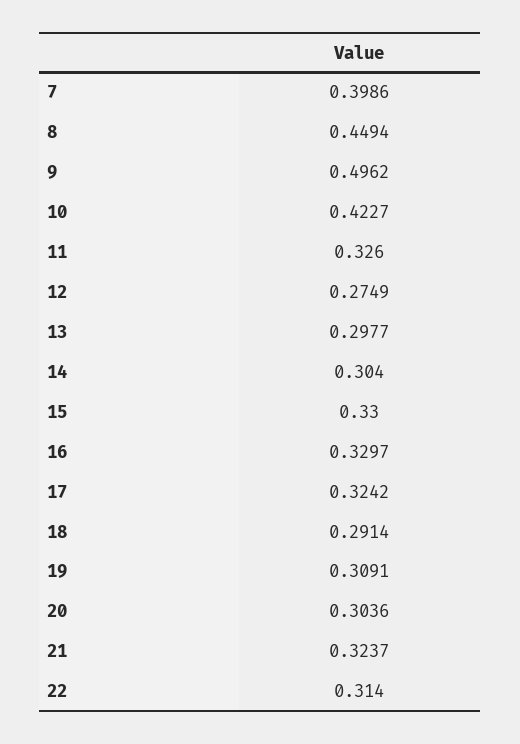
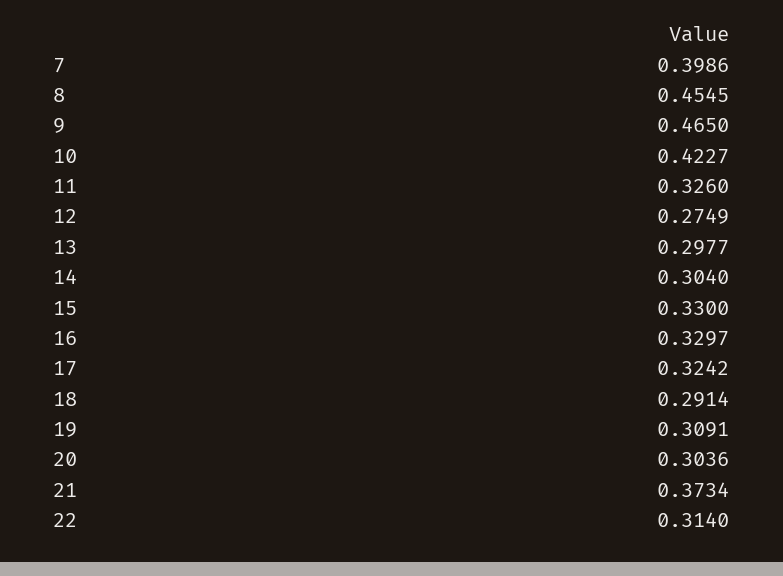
  {
    "7": 0.3986,
-   "8": 0.4494,
+   "8": 0.4545,
-   "9": 0.4962,
+   "9": 0.465,
    "10": 0.4227,
    "11": 0.326,
    "12": 0.2749,
    "13": 0.2977,
    "14": 0.304,
    "15": 0.33,
    "16": 0.3297,
    "17": 0.3242,
    "18": 0.2914,
    "19": 0.3091,
    "20": 0.3036,
-   "21": 0.3237,
+   "21": 0.3734,
    "22": 0.314
  }

